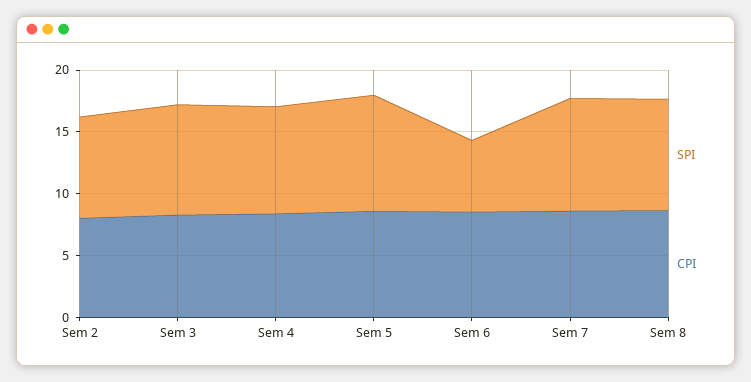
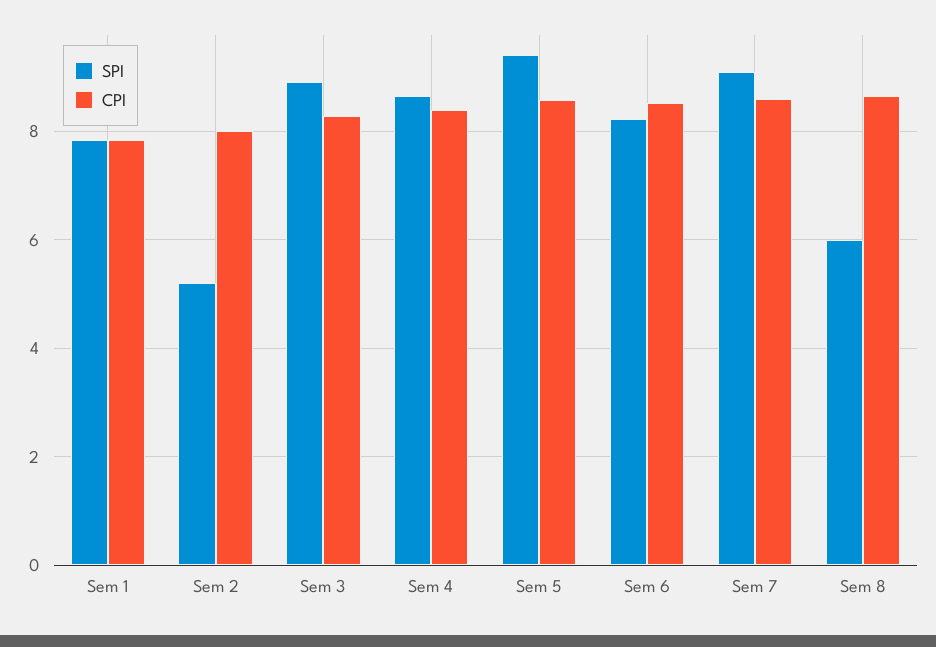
  {
    "SPI": {
-     "Sem 2": 8,
+     "Sem 2": 5.2,
      "Sem 3": 9,
      "Sem 4": 8.6,
      "Sem 5": 9.4,
-     "Sem 6": 6,
+     "Sem 6": 8.2,
      "Sem 7": 9.2,
-     "Sem 8": 9
+     "Sem 8": 6,
+     "Sem 1": 7.8
    },
    "CPI": {
      "Sem 2": 8,
      "Sem 3": 8.2,
      "Sem 4": 8.4,
      "Sem 5": 8.6,
      "Sem 6": 8.6,
      "Sem 7": 8.6,
-     "Sem 8": 8.6
+     "Sem 8": 8.6,
+     "Sem 1": 7.8
    }
  }

